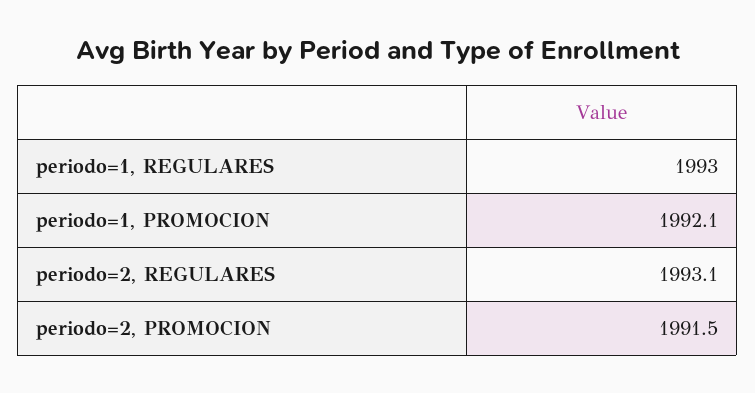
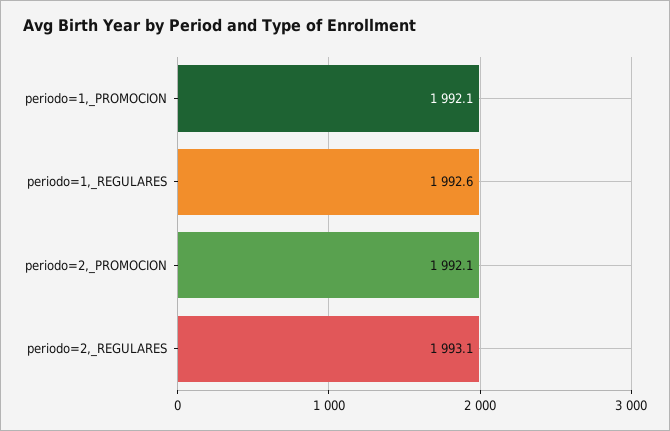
  {
-   "periodo=1, REGULARES": 1993,
+   "periodo=1, REGULARES": 1992.6,
    "periodo=1, PROMOCION": 1992.1,
    "periodo=2, REGULARES": 1993.1,
-   "periodo=2, PROMOCION": 1991.5
+   "periodo=2, PROMOCION": 1992.1
  }

